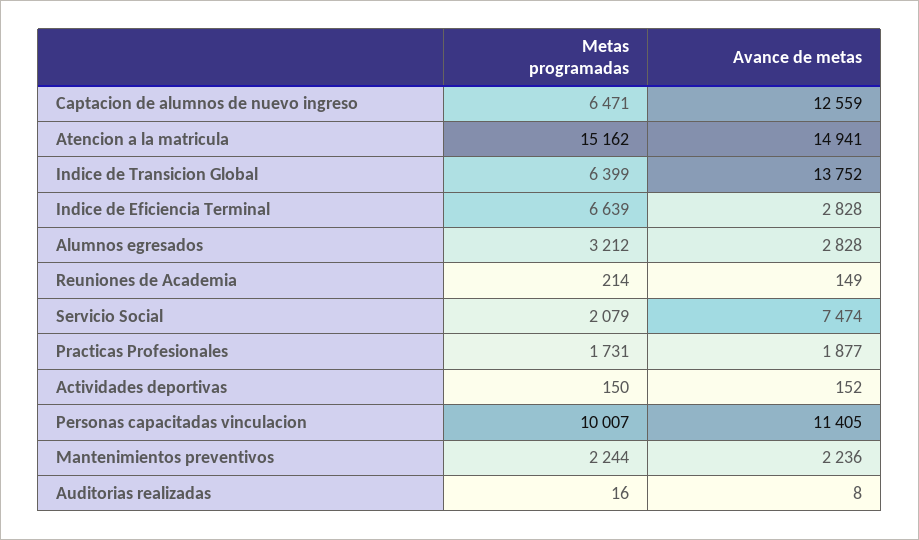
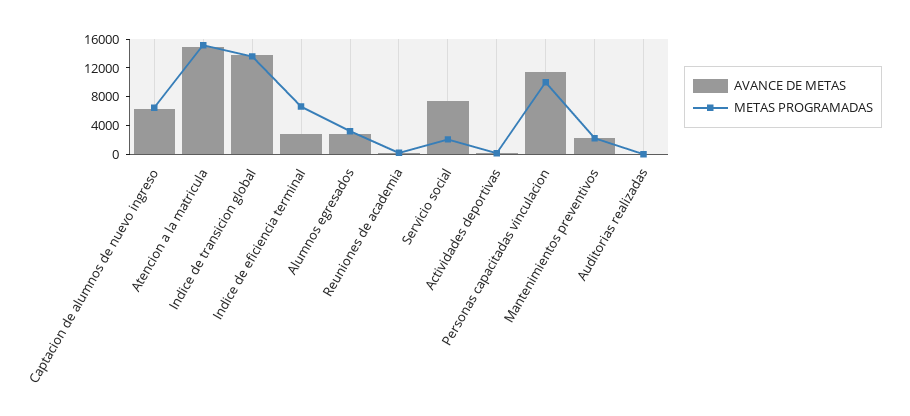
  {
    "Metas programadas": {
      "Captacion de alumnos de nuevo ingreso": 6471,
      "Atencion a la matricula": 15162,
-     "Indice de Transicion Global": 6399,
+     "Indice de Transicion Global": 14000,
      "Indice de Eficiencia Terminal": 6639,
      "Alumnos egresados": 3212,
      "Reuniones de Academia": 214,
      "Servicio Social": 2079,
-     "Practicas Profesionales": 1731,
      "Actividades deportivas": 150,
      "Personas capacitadas vinculacion": 10007,
      "Mantenimientos preventivos": 2244,
      "Auditorias realizadas": 16
    },
    "Avance de metas": {
-     "Captacion de alumnos de nuevo ingreso": 12559,
+     "Captacion de alumnos de nuevo ingreso": 6000,
      "Atencion a la matricula": 14941,
      "Indice de Transicion Global": 13752,
      "Indice de Eficiencia Terminal": 2828,
      "Alumnos egresados": 2828,
      "Reuniones de Academia": 149,
      "Servicio Social": 7474,
-     "Practicas Profesionales": 1877,
      "Actividades deportivas": 152,
      "Personas capacitadas vinculacion": 11405,
      "Mantenimientos preventivos": 2236,
      "Auditorias realizadas": 8
    }
  }

